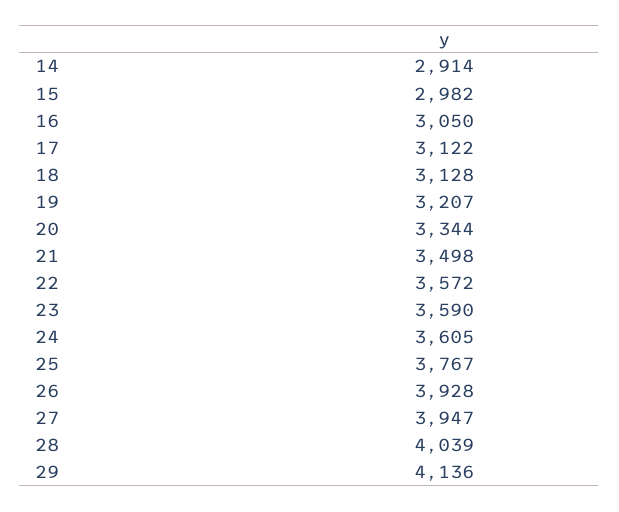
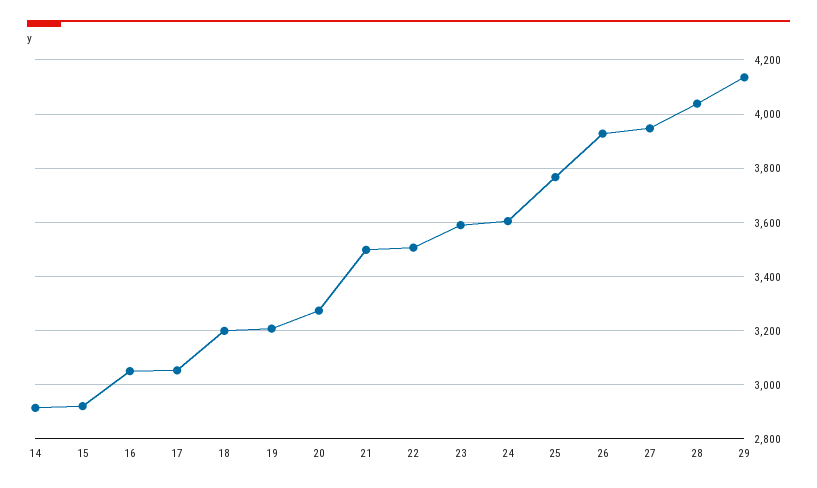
  {
    "14": 2914,
-   "15": 2982,
+   "15": 2925,
    "16": 3050,
-   "17": 3122,
+   "17": 3050,
-   "18": 3128,
+   "18": 3200,
    "19": 3207,
-   "20": 3344,
+   "20": 3275,
    "21": 3498,
-   "22": 3572,
+   "22": 3500,
    "23": 3590,
    "24": 3605,
    "25": 3767,
    "26": 3928,
    "27": 3947,
    "28": 4039,
    "29": 4136
  }

